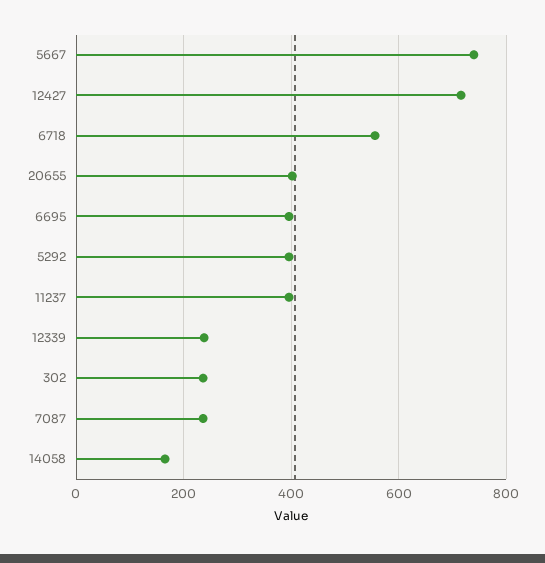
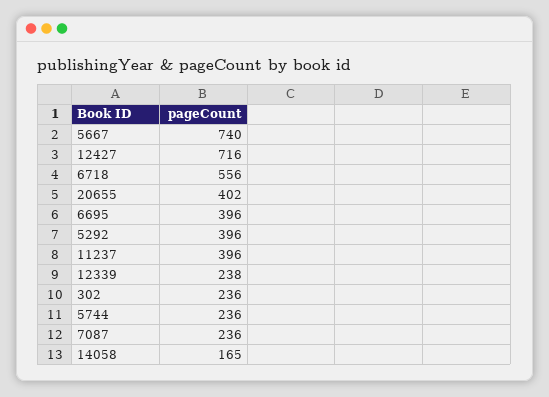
  {
    "5667": 740,
    "12427": 716,
    "6718": 556,
    "20655": 402,
    "6695": 396,
    "5292": 396,
    "11237": 396,
    "12339": 238,
    "302": 236,
    "7087": 236,
-   "14058": 165
+   "14058": 165,
+   "5744": 236
  }

